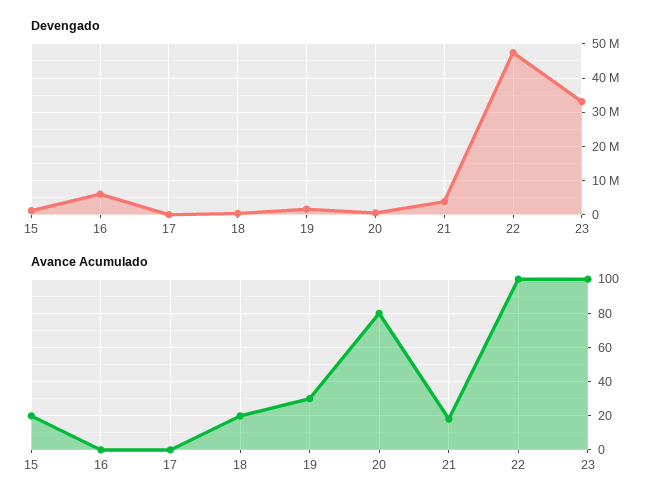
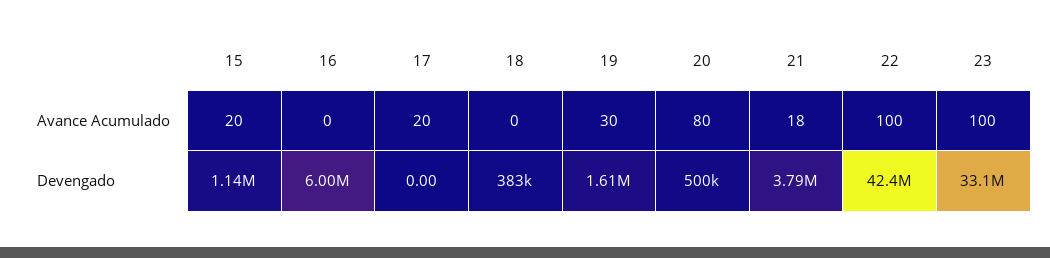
  {
    "Devengado": {
      "15": 1140000,
      "16": 6000000,
      "17": 0,
      "18": 383000,
      "19": 1610000,
      "20": 500000,
      "21": 3790000,
-     "22": 48000000,
+     "22": 42400000,
      "23": 33100000
    },
    "Avance Acumulado": {
      "15": 20,
      "16": 0,
-     "17": 0,
+     "17": 20,
-     "18": 20,
+     "18": 0,
      "19": 30,
      "20": 80,
      "21": 18,
      "22": 100,
      "23": 100
    }
  }

